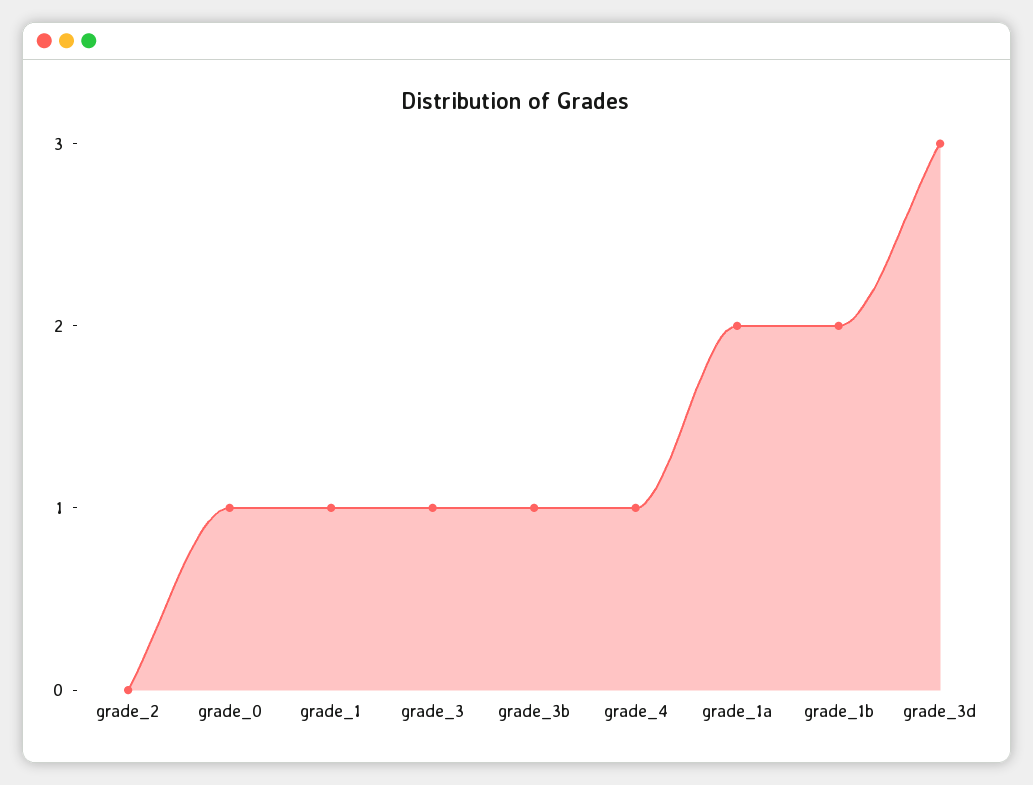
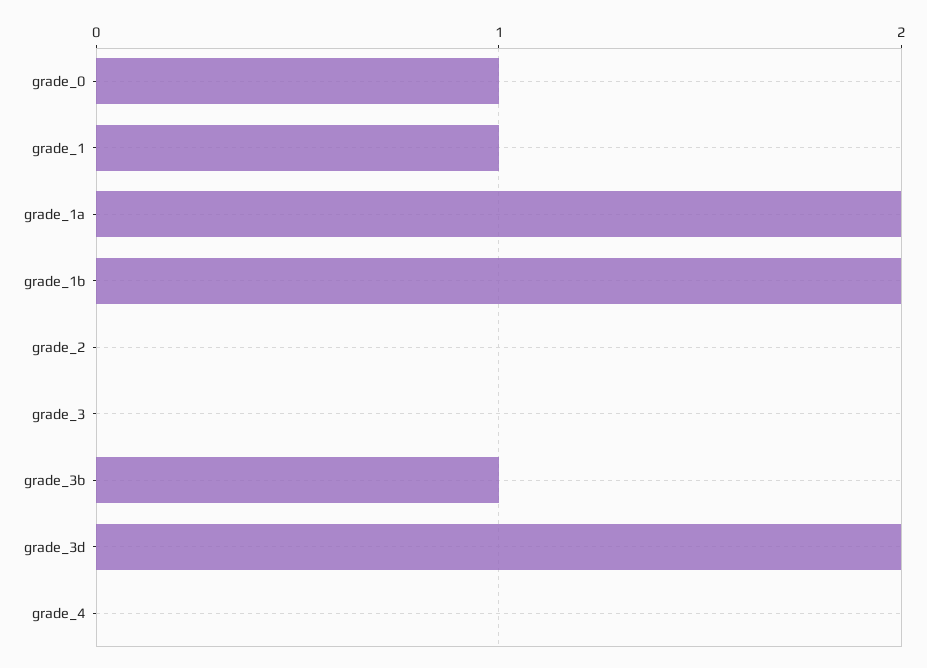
  {
    "grade_2": 0,
    "grade_0": 1,
    "grade_1": 1,
-   "grade_3": 1,
+   "grade_3": 0,
    "grade_3b": 1,
-   "grade_4": 1,
+   "grade_4": 0,
    "grade_1a": 2,
    "grade_1b": 2,
-   "grade_3d": 3
+   "grade_3d": 2
  }

